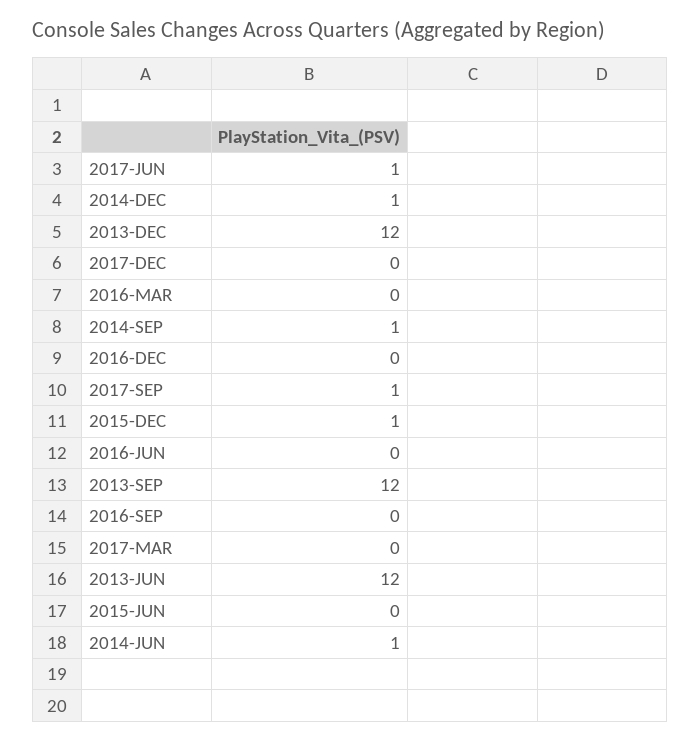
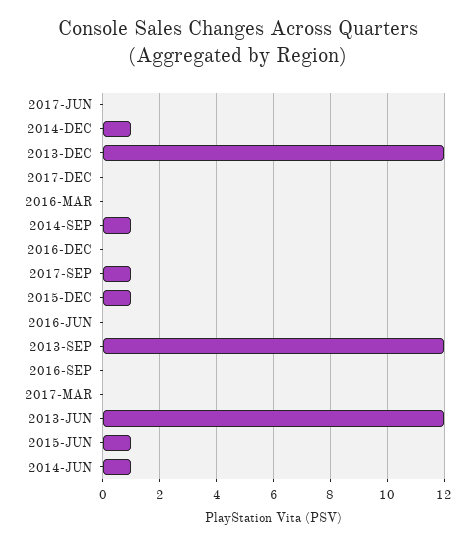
  {
-   "2017-JUN": 1,
+   "2017-JUN": 0,
    "2014-DEC": 1,
    "2013-DEC": 12,
    "2017-DEC": 0,
    "2016-MAR": 0,
    "2014-SEP": 1,
    "2016-DEC": 0,
    "2017-SEP": 1,
    "2015-DEC": 1,
    "2016-JUN": 0,
    "2013-SEP": 12,
    "2016-SEP": 0,
    "2017-MAR": 0,
    "2013-JUN": 12,
-   "2015-JUN": 0,
+   "2015-JUN": 1,
    "2014-JUN": 1
  }

